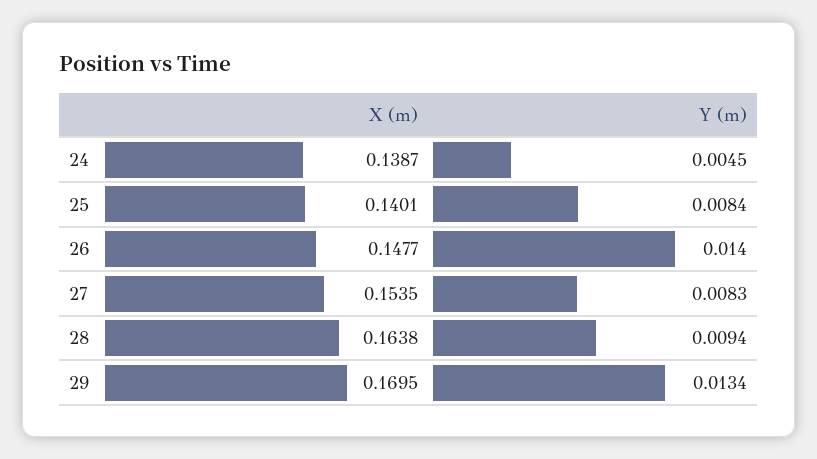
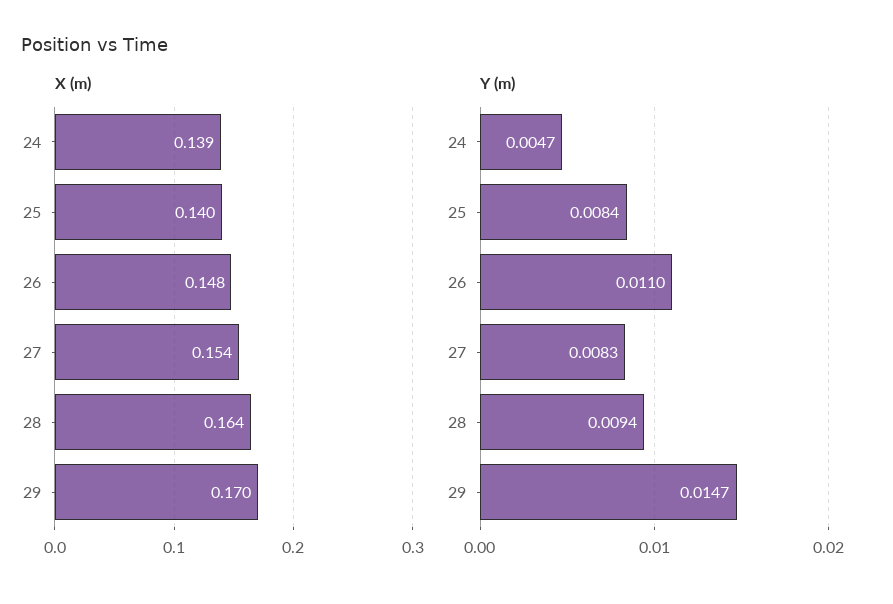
  {
    "X (m)": {
      "24": 0.1387,
      "25": 0.1401,
      "26": 0.1477,
      "27": 0.1535,
      "28": 0.1638,
      "29": 0.1695
    },
    "Y (m)": {
-     "24": 0.0045,
+     "24": 0.0047,
      "25": 0.0084,
-     "26": 0.014,
+     "26": 0.011,
      "27": 0.0083,
      "28": 0.0094,
-     "29": 0.0134
+     "29": 0.0147
    }
  }

